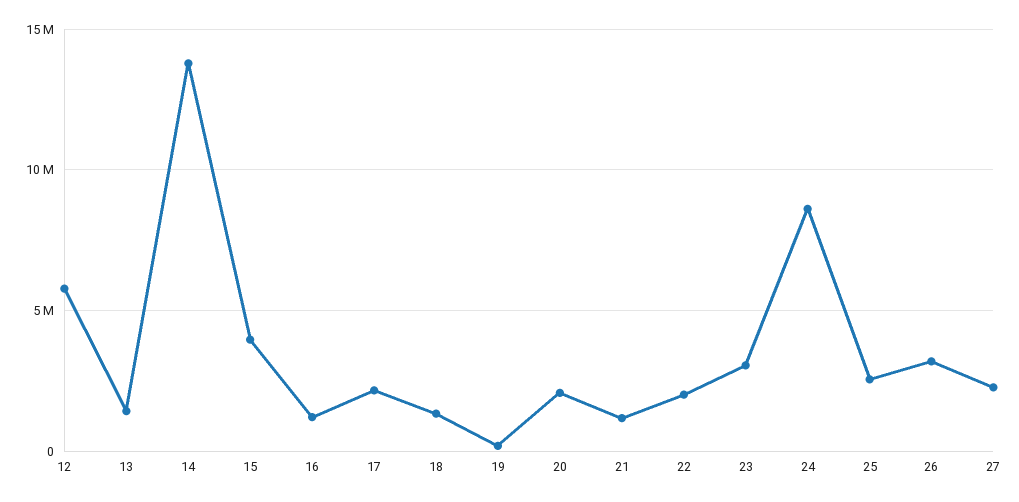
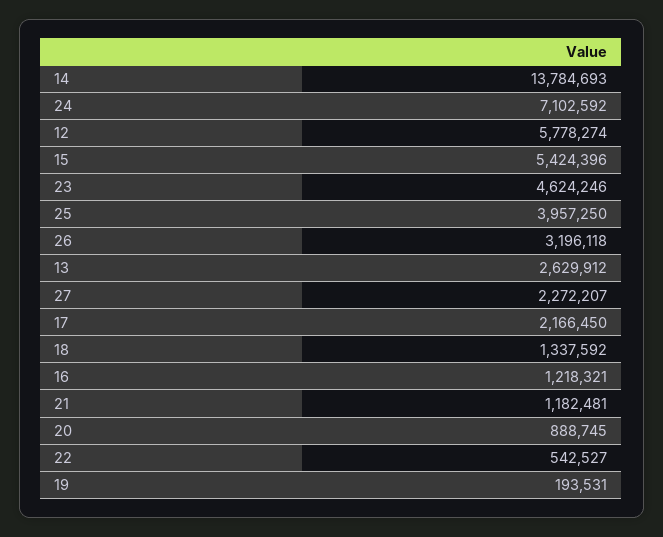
  {
    "12": 5778274,
-   "13": 1500000,
+   "13": 2629912,
    "14": 13784693,
-   "15": 4000000,
+   "15": 5424396,
    "16": 1218321,
    "17": 2166450,
    "18": 1337592,
    "19": 193531,
-   "20": 2000000,
+   "20": 888745,
    "21": 1182481,
-   "22": 2000000,
+   "22": 542527,
-   "23": 3000000,
+   "23": 4624246,
-   "24": 8500000,
+   "24": 7102592,
-   "25": 2500000,
+   "25": 3957250,
    "26": 3196118,
    "27": 2272207
  }

